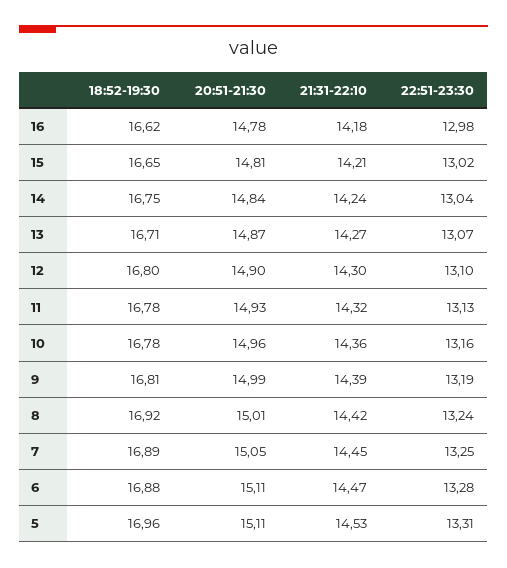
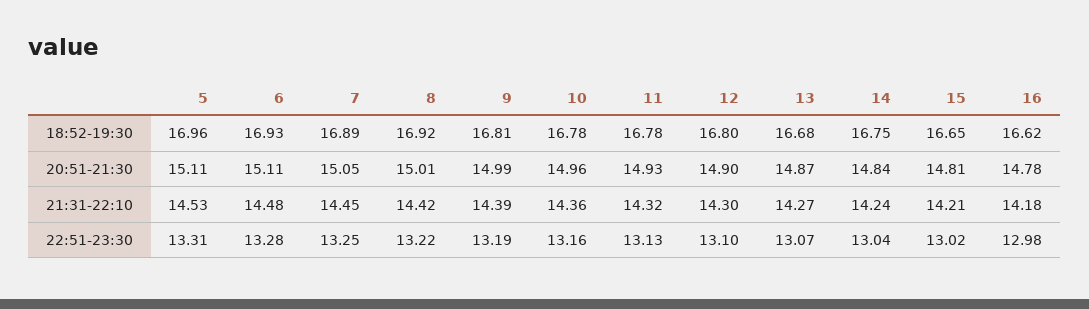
  {
    "18:52-19:30": {
      "16": 16.62,
      "15": 16.65,
      "14": 16.75,
-     "13": 16.71,
+     "13": 16.68,
      "12": 16.8,
      "11": 16.78,
      "10": 16.78,
      "9": 16.81,
      "8": 16.92,
      "7": 16.89,
-     "6": 16.88,
+     "6": 16.93,
      "5": 16.96
    },
    "20:51-21:30": {
      "16": 14.78,
      "15": 14.81,
      "14": 14.84,
      "13": 14.87,
      "12": 14.9,
      "11": 14.93,
      "10": 14.96,
      "9": 14.99,
      "8": 15.01,
      "7": 15.05,
      "6": 15.11,
      "5": 15.11
    },
    "21:31-22:10": {
      "16": 14.18,
      "15": 14.21,
      "14": 14.24,
      "13": 14.27,
      "12": 14.3,
      "11": 14.32,
      "10": 14.36,
      "9": 14.39,
      "8": 14.42,
      "7": 14.45,
-     "6": 14.47,
+     "6": 14.48,
      "5": 14.53
    },
    "22:51-23:30": {
      "16": 12.98,
      "15": 13.02,
      "14": 13.04,
      "13": 13.07,
      "12": 13.1,
      "11": 13.13,
      "10": 13.16,
      "9": 13.19,
-     "8": 13.24,
+     "8": 13.22,
      "7": 13.25,
      "6": 13.28,
      "5": 13.31
    }
  }

